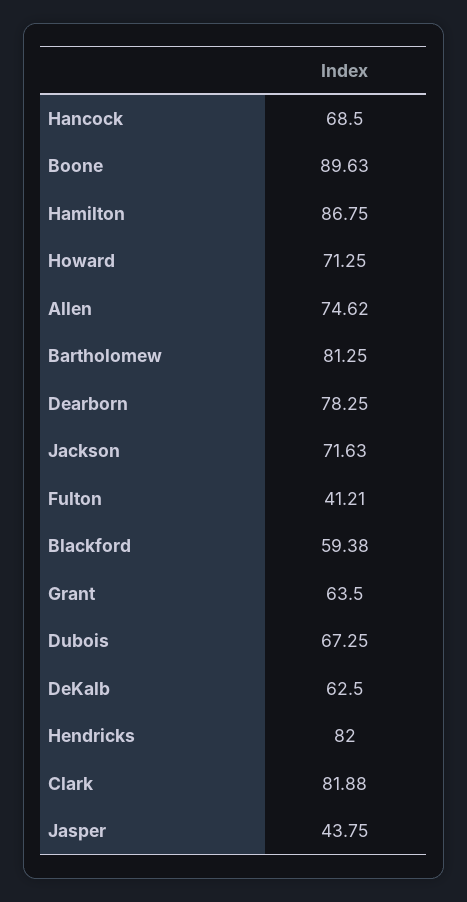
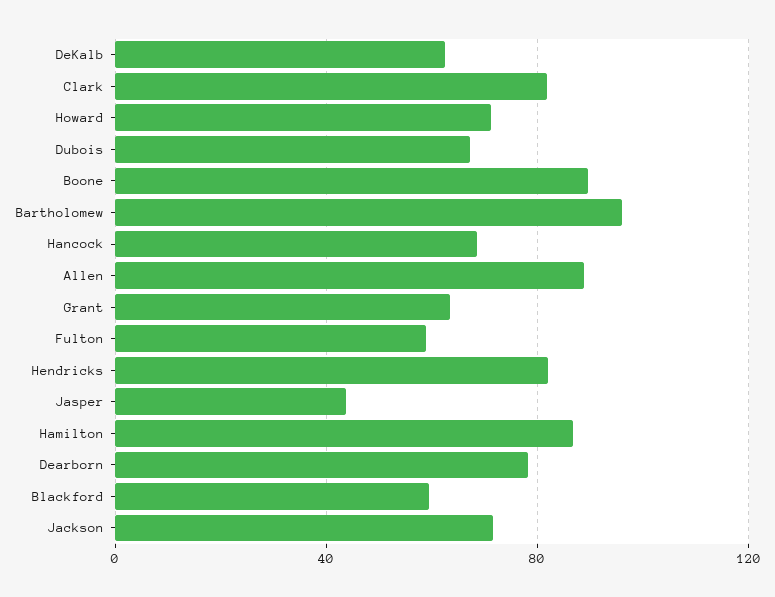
  {
    "Hancock": 68.5,
    "Boone": 89.63,
    "Hamilton": 86.75,
    "Howard": 71.25,
-   "Allen": 74.62,
+   "Allen": 90,
-   "Bartholomew": 81.25,
+   "Bartholomew": 95,
    "Dearborn": 78.25,
    "Jackson": 71.63,
-   "Fulton": 41.21,
+   "Fulton": 60,
    "Blackford": 59.38,
    "Grant": 63.5,
    "Dubois": 67.25,
    "DeKalb": 62.5,
    "Hendricks": 82,
    "Clark": 81.88,
    "Jasper": 43.75
  }

